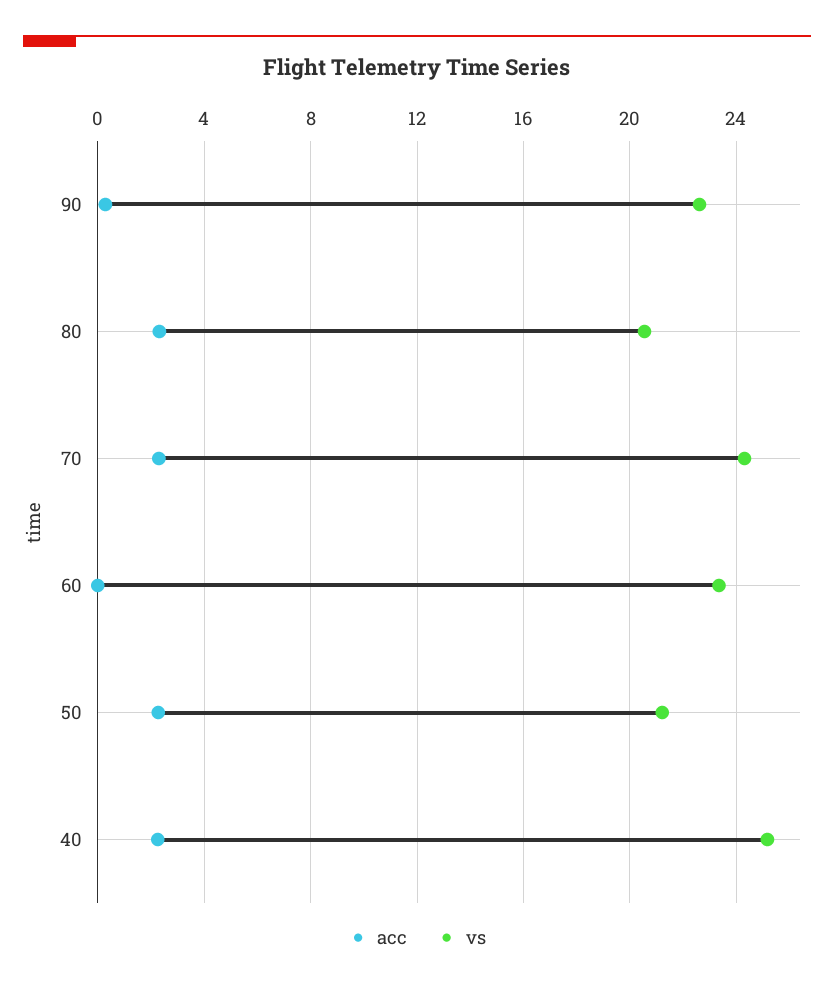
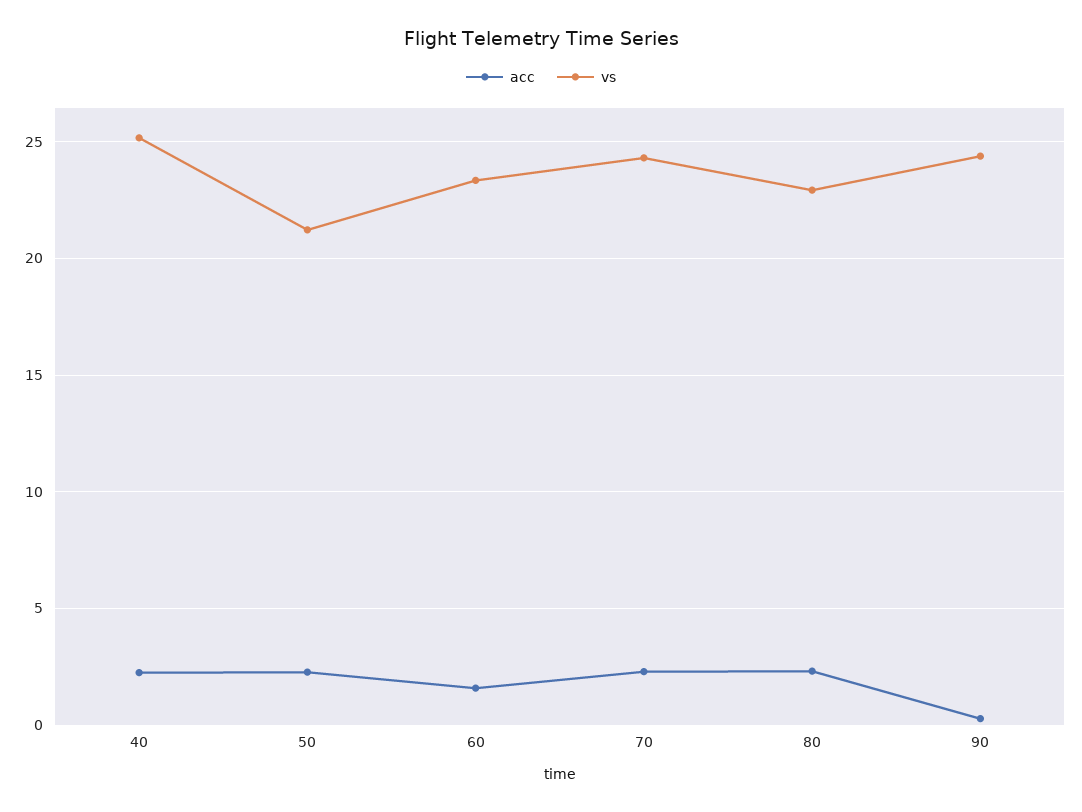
  {
    "acc": {
      "90": 0.5,
      "80": 2.5,
      "70": 2.5,
-     "60": 0,
+     "60": 1.5,
      "50": 2.5,
      "40": 2.5
    },
    "vs": {
-     "90": 22.5,
+     "90": 24.5,
-     "80": 20.5,
+     "80": 23,
      "70": 24.5,
      "60": 23.5,
      "50": 21,
      "40": 25
    }
  }

